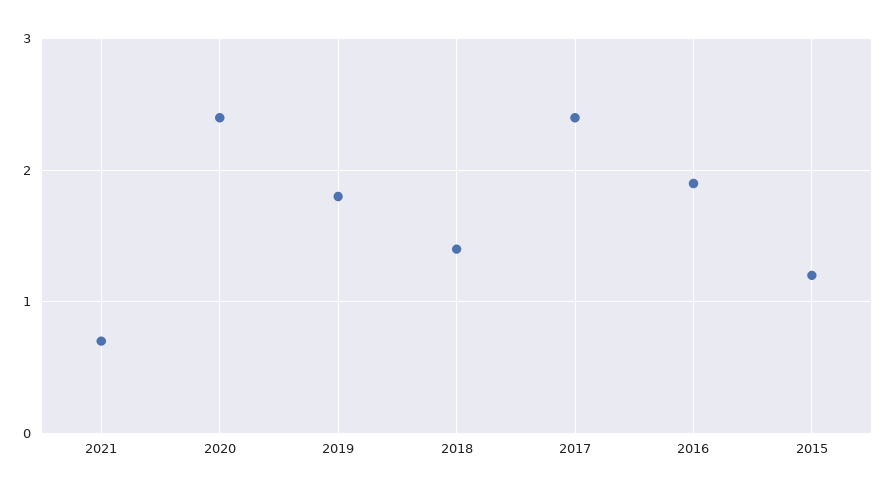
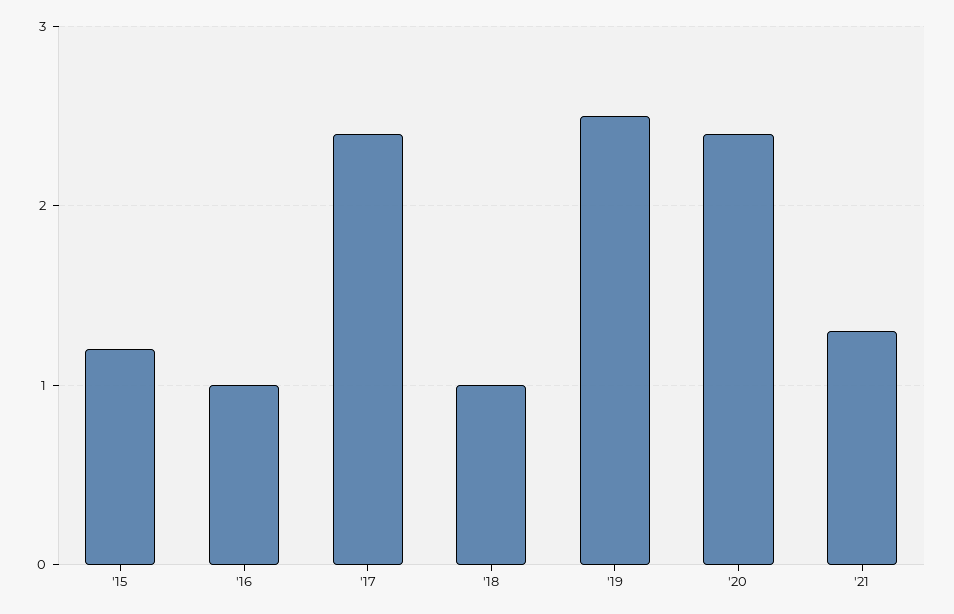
  {
-   "2021": 0.7,
+   "2021": 1.3,
    "2020": 2.4,
-   "2019": 1.8,
+   "2019": 2.5,
-   "2018": 1.4,
+   "2018": 1,
    "2017": 2.4,
-   "2016": 1.9,
+   "2016": 1,
    "2015": 1.2
  }

